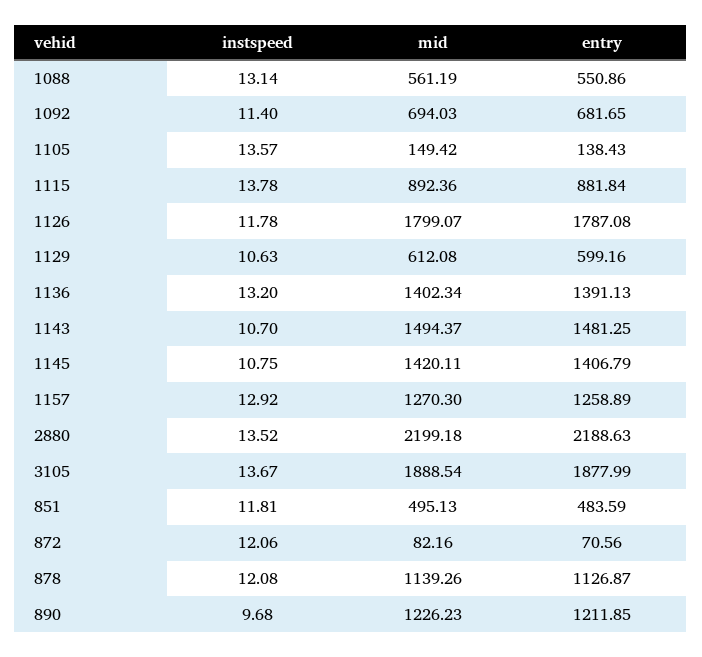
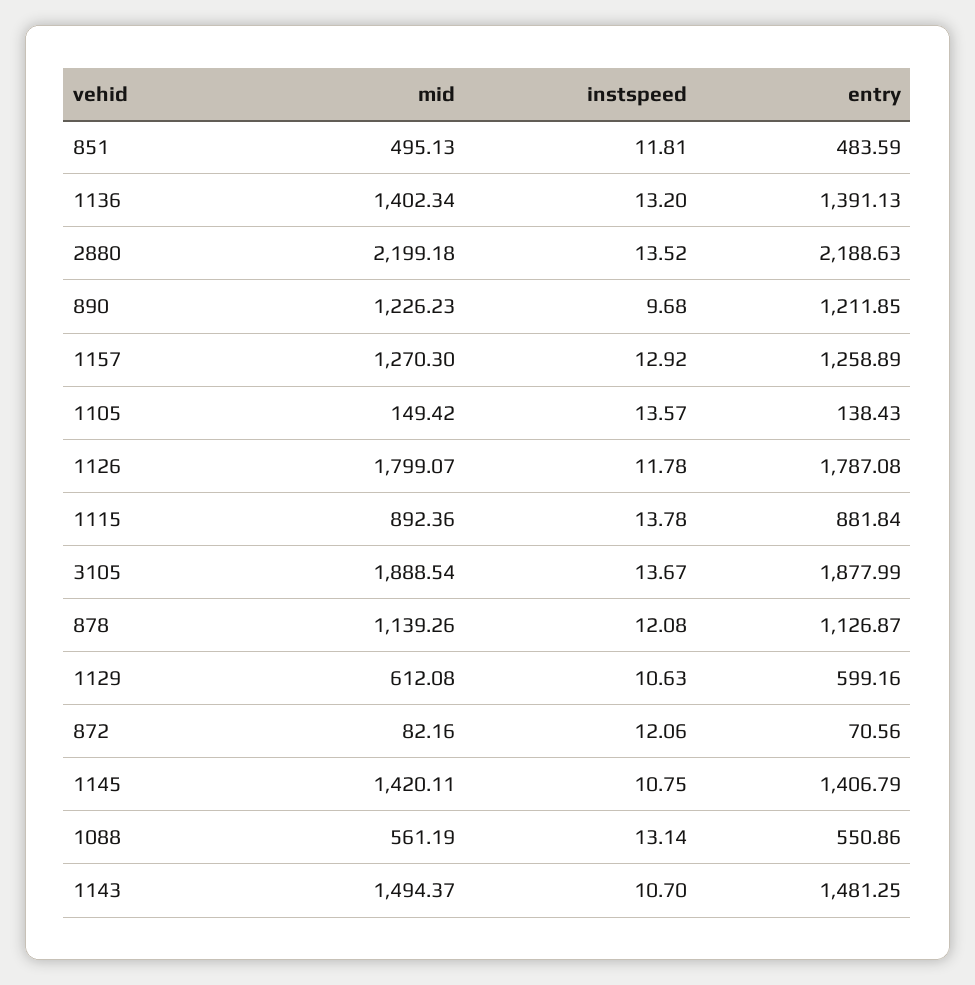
  {
    "instspeed": {
      "1088": 13.14,
-     "1092": 11.4,
      "1105": 13.57,
      "1115": 13.78,
      "1126": 11.78,
      "1129": 10.63,
      "1136": 13.2,
      "1143": 10.7,
      "1145": 10.75,
      "1157": 12.92,
      "2880": 13.52,
      "3105": 13.67,
      "851": 11.81,
      "872": 12.06,
      "878": 12.08,
      "890": 9.68
    },
    "mid": {
      "1088": 561.19,
-     "1092": 694.03,
      "1105": 149.42,
      "1115": 892.36,
      "1126": 1799.07,
      "1129": 612.08,
      "1136": 1402.34,
      "1143": 1494.37,
      "1145": 1420.11,
      "1157": 1270.3,
      "2880": 2199.18,
      "3105": 1888.54,
      "851": 495.13,
      "872": 82.16,
      "878": 1139.26,
      "890": 1226.23
    },
    "entry": {
      "1088": 550.86,
-     "1092": 681.65,
      "1105": 138.43,
      "1115": 881.84,
      "1126": 1787.08,
      "1129": 599.16,
      "1136": 1391.13,
      "1143": 1481.25,
      "1145": 1406.79,
      "1157": 1258.89,
      "2880": 2188.63,
      "3105": 1877.99,
      "851": 483.59,
      "872": 70.56,
      "878": 1126.87,
      "890": 1211.85
    }
  }

